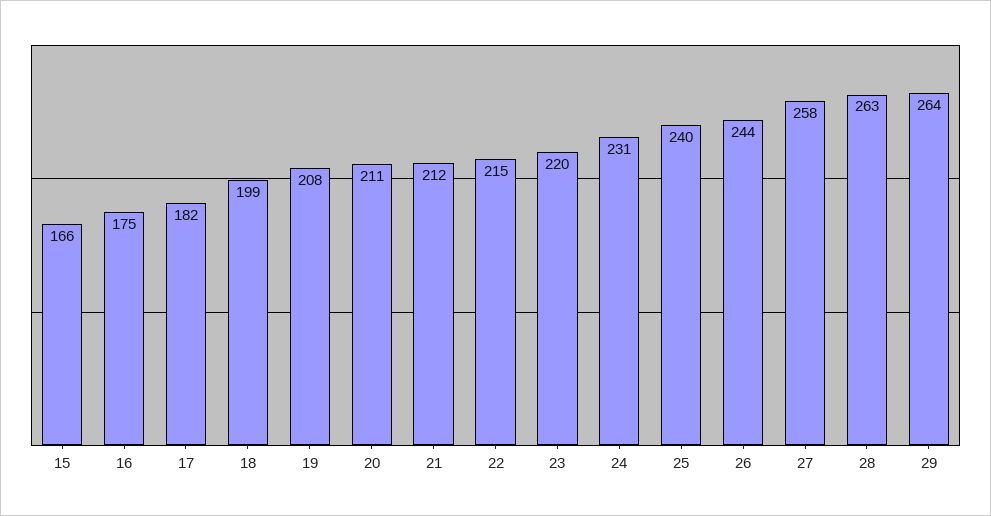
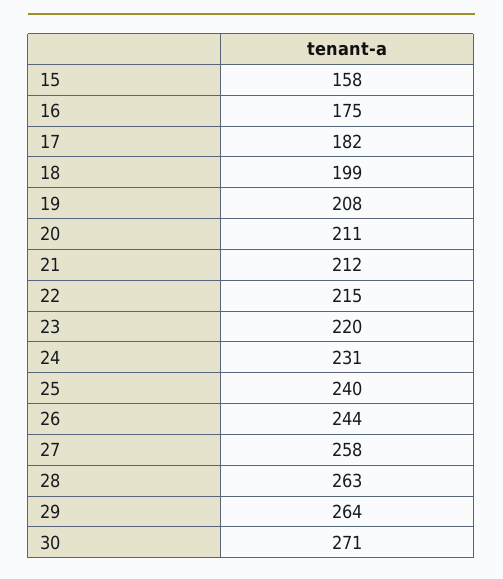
  {
-   "15": 166,
+   "15": 158,
    "16": 175,
    "17": 182,
    "18": 199,
    "19": 208,
    "20": 211,
    "21": 212,
    "22": 215,
    "23": 220,
    "24": 231,
    "25": 240,
    "26": 244,
    "27": 258,
    "28": 263,
-   "29": 264
+   "29": 264,
+   "30": 271
  }

